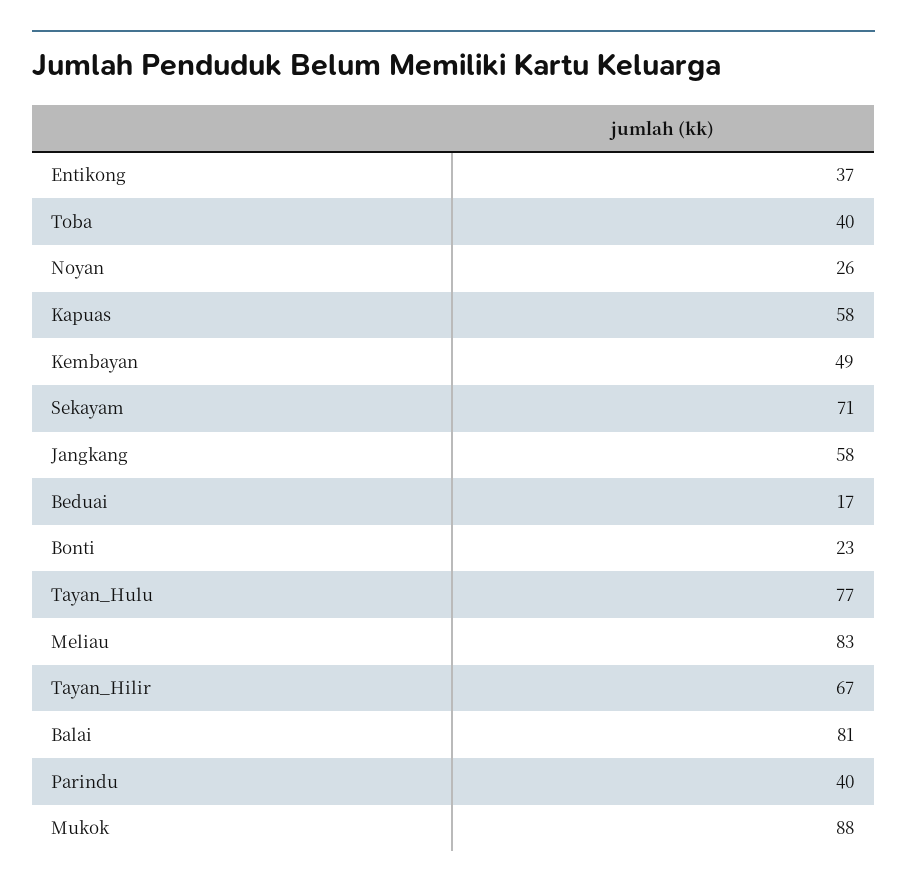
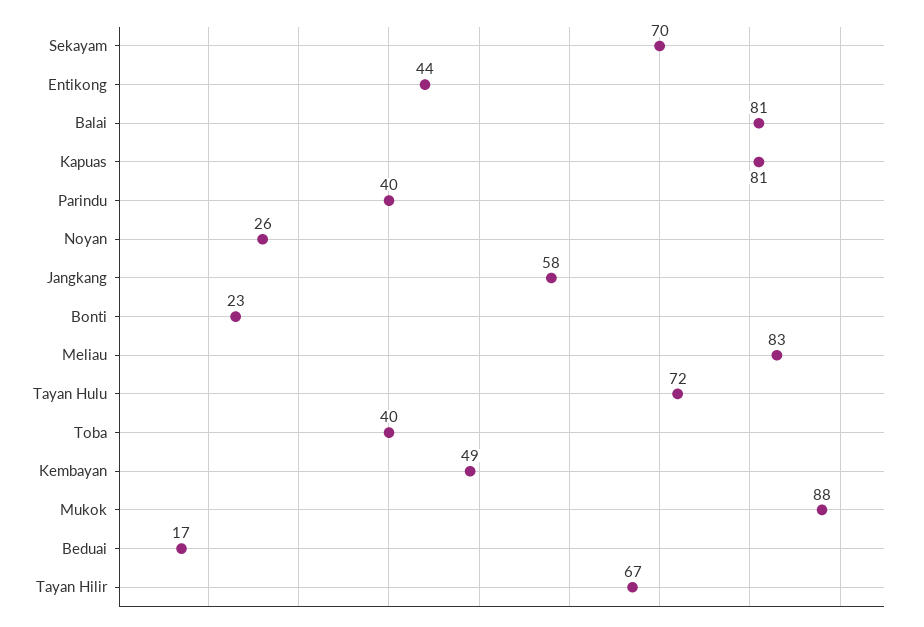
  {
-   "Entikong": 37,
+   "Entikong": 44,
    "Toba": 40,
    "Noyan": 26,
-   "Kapuas": 58,
+   "Kapuas": 81,
    "Kembayan": 49,
-   "Sekayam": 71,
+   "Sekayam": 70,
    "Jangkang": 58,
    "Beduai": 17,
    "Bonti": 23,
-   "Tayan_Hulu": 77,
+   "Tayan_Hulu": 72,
    "Meliau": 83,
    "Tayan_Hilir": 67,
    "Balai": 81,
    "Parindu": 40,
    "Mukok": 88
  }

